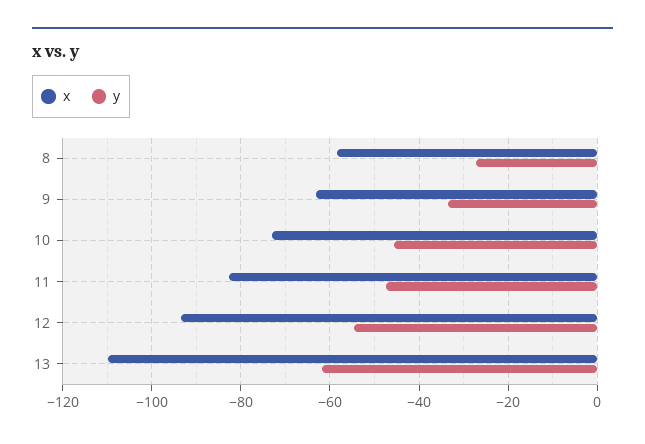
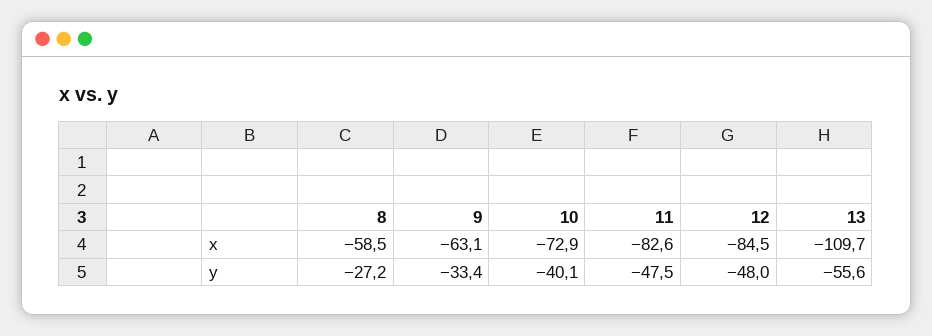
  {
    "x": {
      "8": -58.5,
      "9": -63.1,
      "10": -72.9,
      "11": -82.6,
-     "12": -94,
+     "12": -84.5,
      "13": -109.7
    },
    "y": {
      "8": -27.2,
      "9": -33.4,
-     "10": -46,
+     "10": -40.1,
      "11": -47.5,
-     "12": -54,
+     "12": -48,
-     "13": -62
+     "13": -55.6
    }
  }

